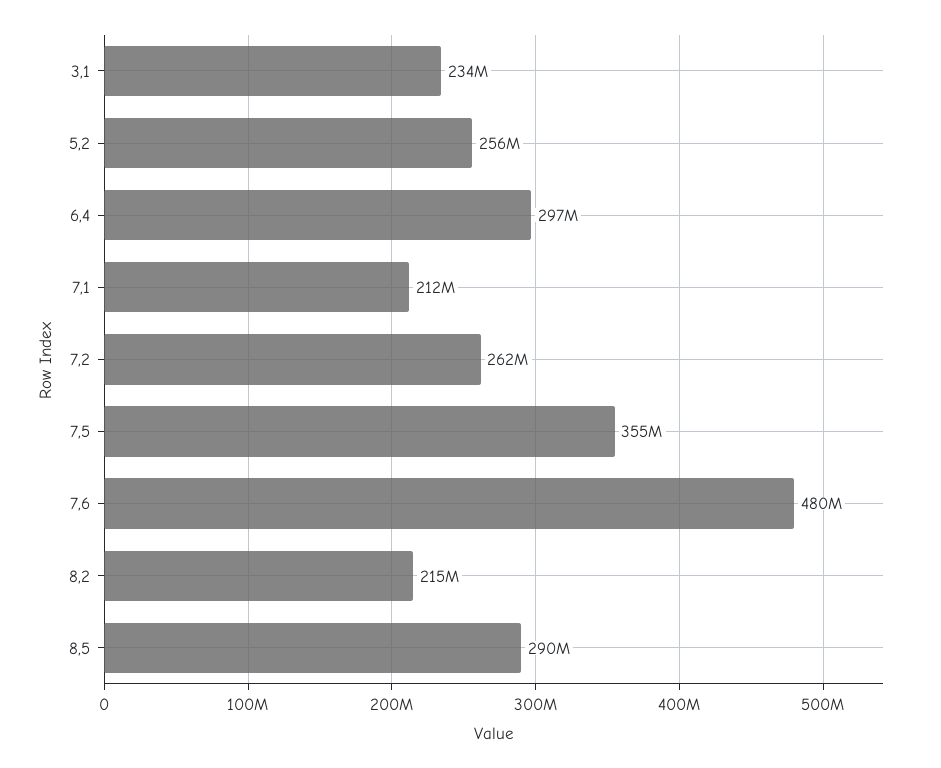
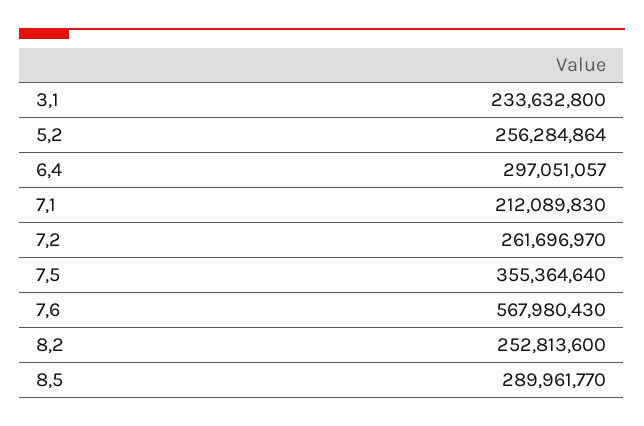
  {
    "3,1": 233632800,
    "5,2": 256284864,
    "6,4": 297051057,
    "7,1": 212089830,
    "7,2": 261696970,
    "7,5": 355364640,
-   "7,6": 480000000,
+   "7,6": 567980430,
-   "8,2": 215000000,
+   "8,2": 252813600,
    "8,5": 289961770
  }

